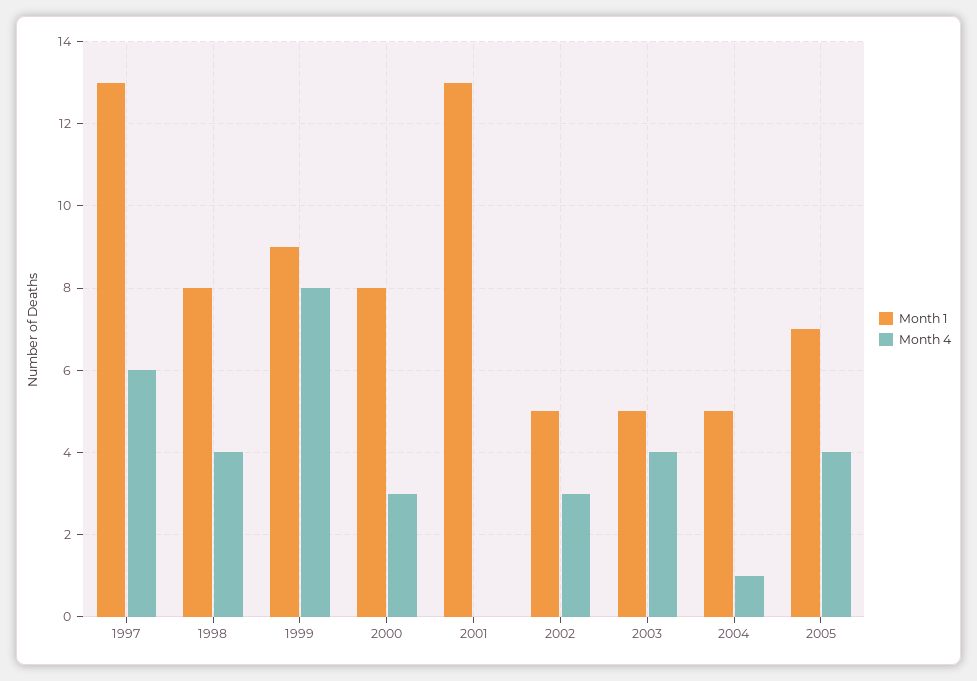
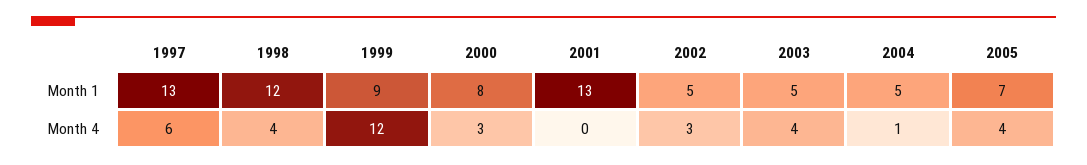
  {
    "Month 1": {
      "1997": 13,
-     "1998": 8,
+     "1998": 12,
      "1999": 9,
      "2000": 8,
      "2001": 13,
      "2002": 5,
      "2003": 5,
      "2004": 5,
      "2005": 7
    },
    "Month 4": {
      "1997": 6,
      "1998": 4,
-     "1999": 8,
+     "1999": 12,
      "2000": 3,
      "2001": 0,
      "2002": 3,
      "2003": 4,
      "2004": 1,
      "2005": 4
    }
  }

